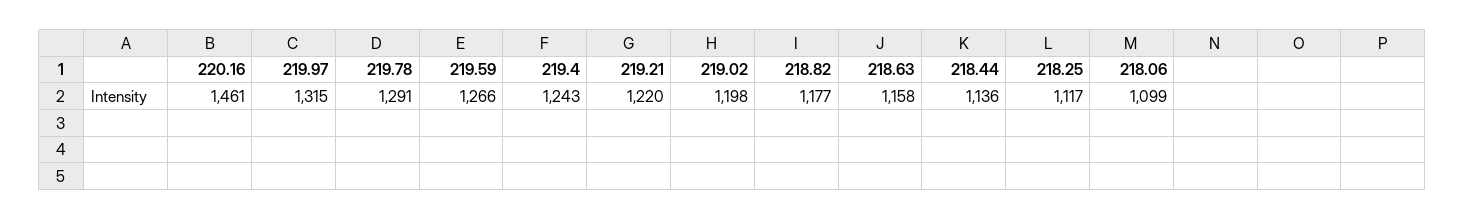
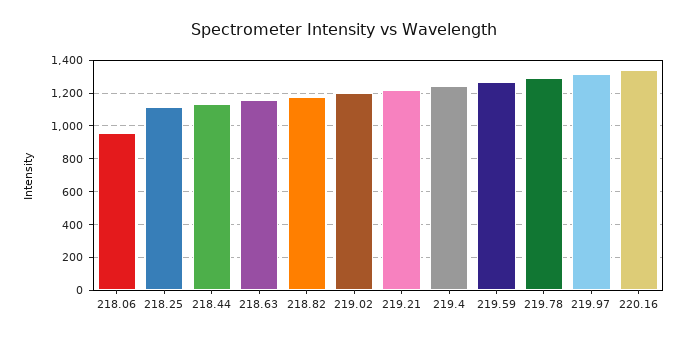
  {
-   "220.16": 1461,
+   "220.16": 1350,
    "219.97": 1315,
    "219.78": 1291,
    "219.59": 1266,
    "219.4": 1243,
    "219.21": 1220,
    "219.02": 1198,
    "218.82": 1177,
    "218.63": 1158,
    "218.44": 1136,
    "218.25": 1117,
-   "218.06": 1099
+   "218.06": 950
  }

